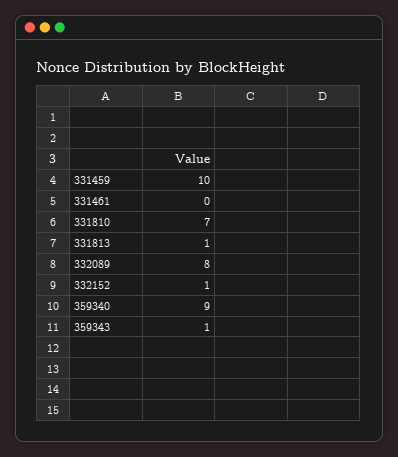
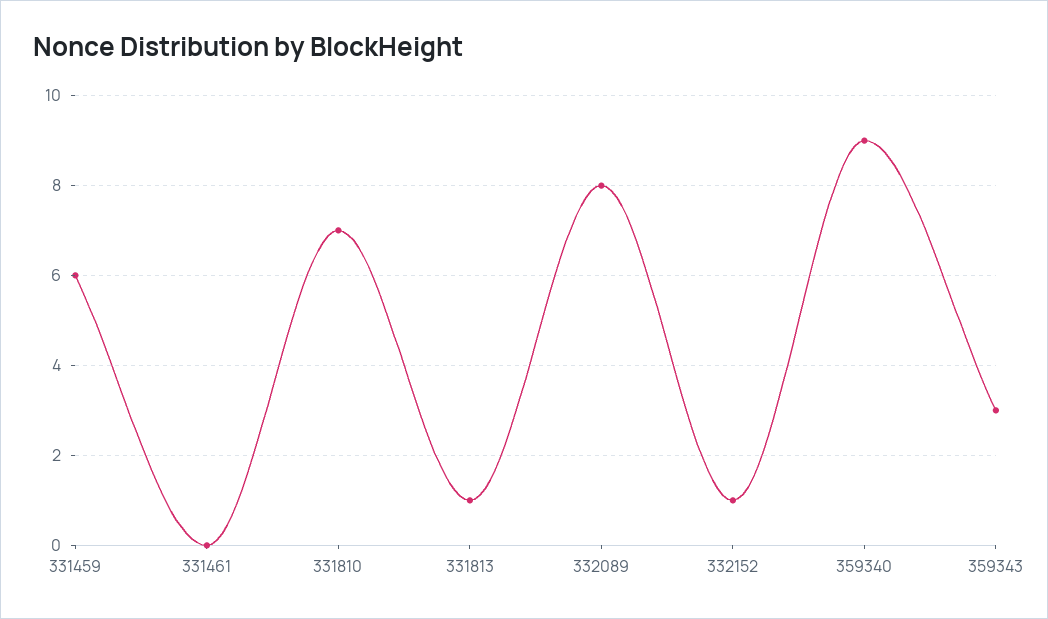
  {
-   "331459": 10,
+   "331459": 6,
    "331461": 0,
    "331810": 7,
    "331813": 1,
    "332089": 8,
    "332152": 1,
    "359340": 9,
-   "359343": 1
+   "359343": 3
  }

